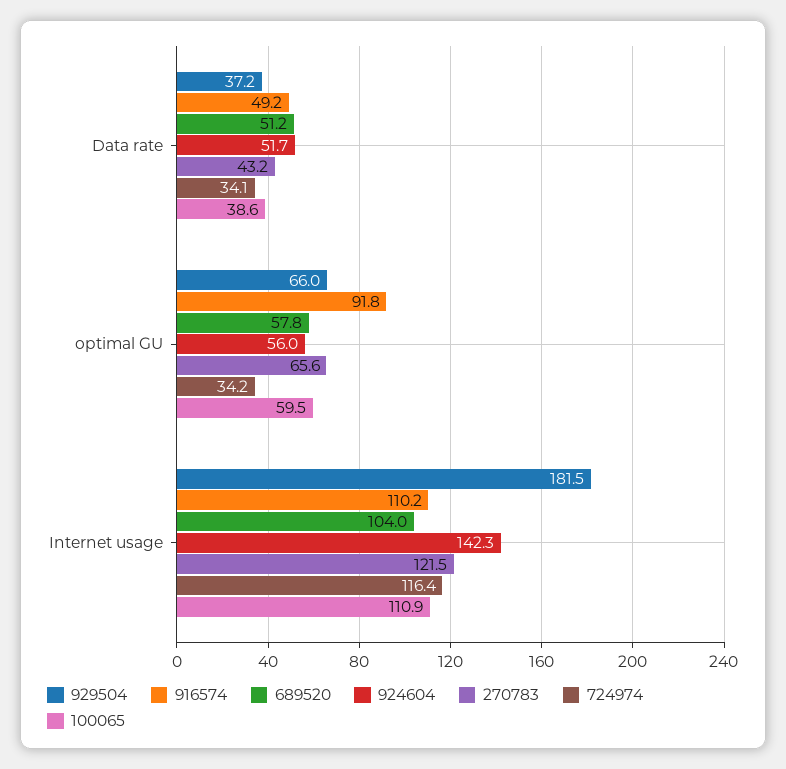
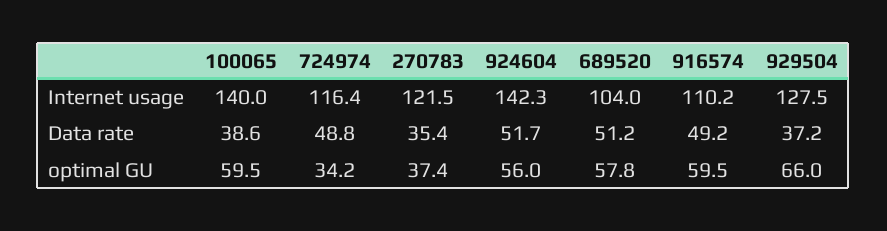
  {
    "929504": {
      "Data rate": 37.2,
      "optimal GU": 66,
-     "Internet usage": 181.5
+     "Internet usage": 127.5
    },
    "916574": {
      "Data rate": 49.2,
-     "optimal GU": 91.8,
+     "optimal GU": 59.5,
      "Internet usage": 110.2
    },
    "689520": {
      "Data rate": 51.2,
      "optimal GU": 57.8,
      "Internet usage": 104
    },
    "924604": {
      "Data rate": 51.7,
      "optimal GU": 56,
      "Internet usage": 142.3
    },
    "270783": {
-     "Data rate": 43.2,
+     "Data rate": 35.4,
-     "optimal GU": 65.6,
+     "optimal GU": 37.4,
      "Internet usage": 121.5
    },
    "724974": {
-     "Data rate": 34.1,
+     "Data rate": 48.8,
      "optimal GU": 34.2,
      "Internet usage": 116.4
    },
    "100065": {
      "Data rate": 38.6,
      "optimal GU": 59.5,
-     "Internet usage": 110.9
+     "Internet usage": 140
    }
  }

